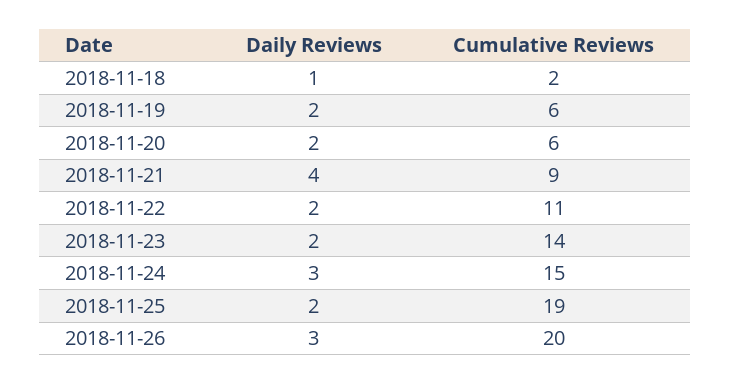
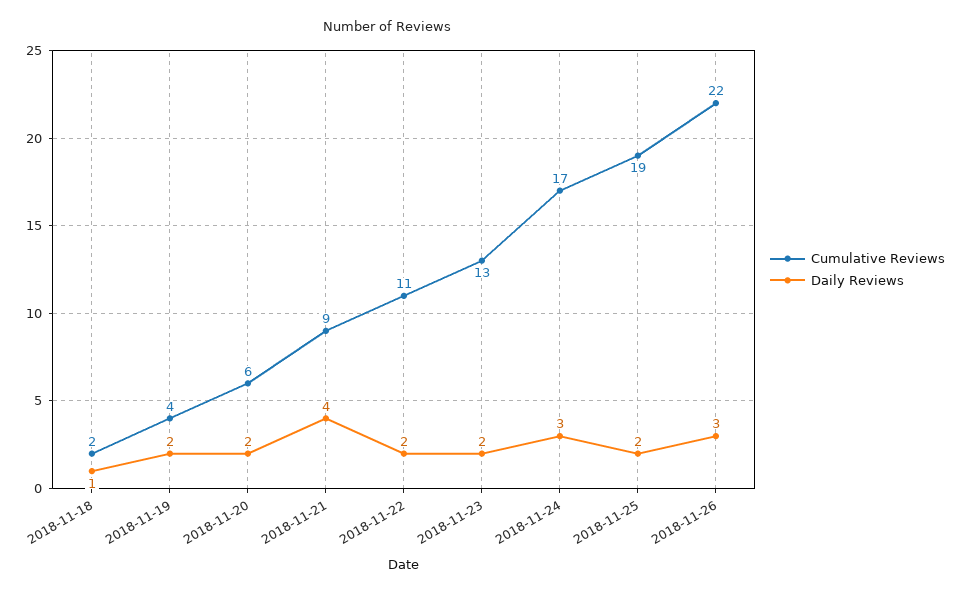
  {
    "Daily Reviews": {
      "2018-11-18": 1,
      "2018-11-19": 2,
      "2018-11-20": 2,
      "2018-11-21": 4,
      "2018-11-22": 2,
      "2018-11-23": 2,
      "2018-11-24": 3,
      "2018-11-25": 2,
      "2018-11-26": 3
    },
    "Cumulative Reviews": {
      "2018-11-18": 2,
-     "2018-11-19": 6,
+     "2018-11-19": 4,
      "2018-11-20": 6,
      "2018-11-21": 9,
      "2018-11-22": 11,
-     "2018-11-23": 14,
+     "2018-11-23": 13,
-     "2018-11-24": 15,
+     "2018-11-24": 17,
      "2018-11-25": 19,
-     "2018-11-26": 20
+     "2018-11-26": 22
    }
  }

